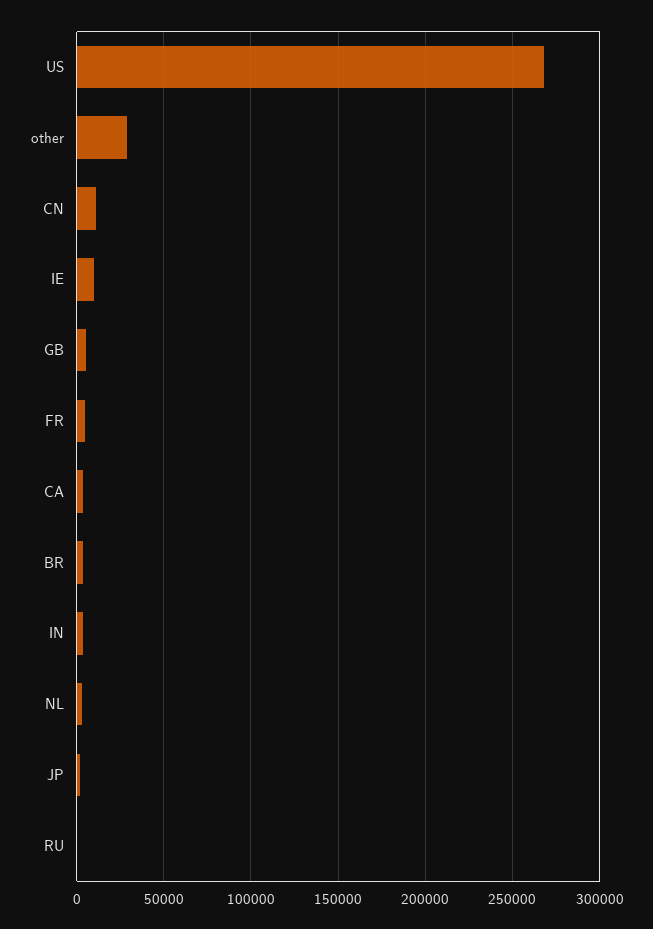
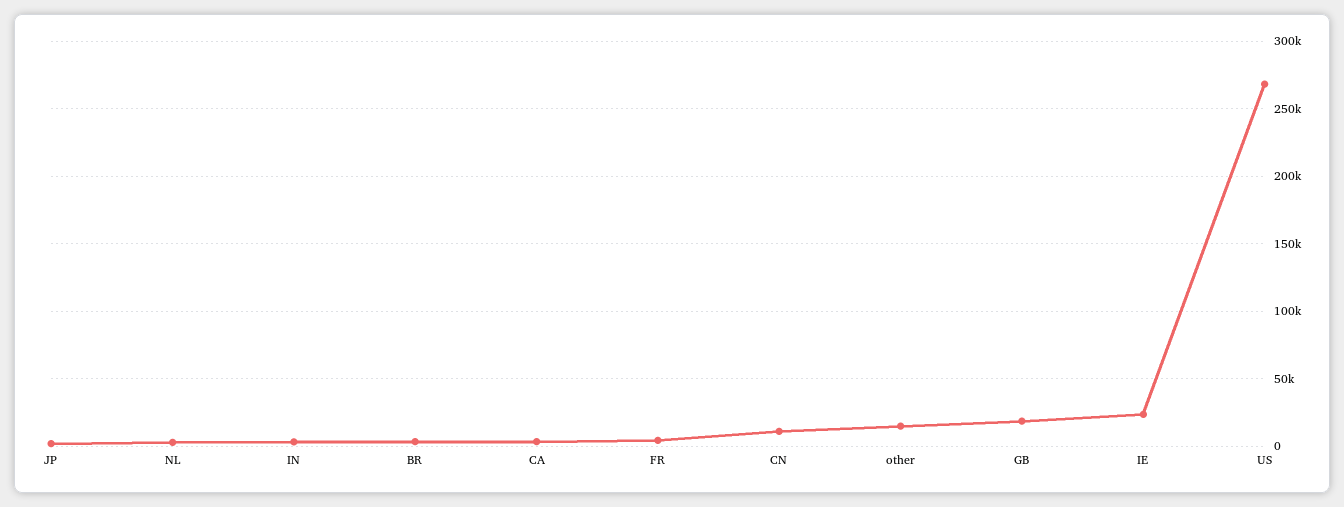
  {
    "US": 270000,
-   "other": 30000,
+   "other": 15000,
    "CN": 10000,
-   "IE": 10000,
+   "IE": 25000,
-   "GB": 5000,
+   "GB": 20000,
    "FR": 5000,
    "CA": 5000,
    "BR": 5000,
    "IN": 5000,
    "NL": 5000,
-   "JP": 0,
+   "JP": 0
-   "RU": 0
  }

